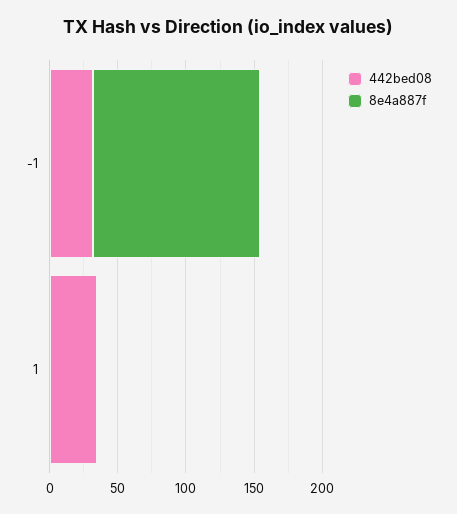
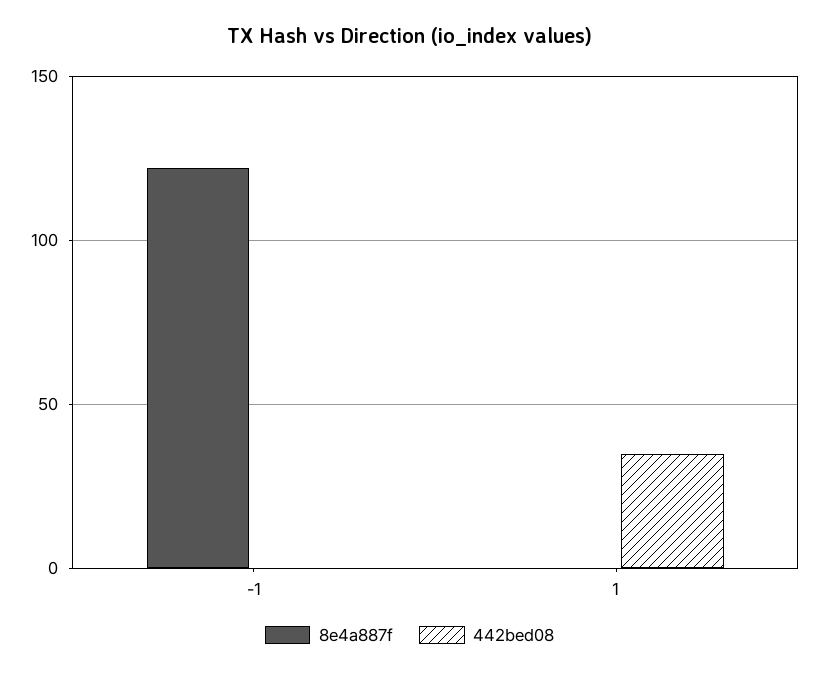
  {
    "442bed08": {
-     "-1": 30,
+     "-1": 0,
      "1": 35
    },
    "8e4a887f": {
      "-1": 120,
      "1": 0
    }
  }

